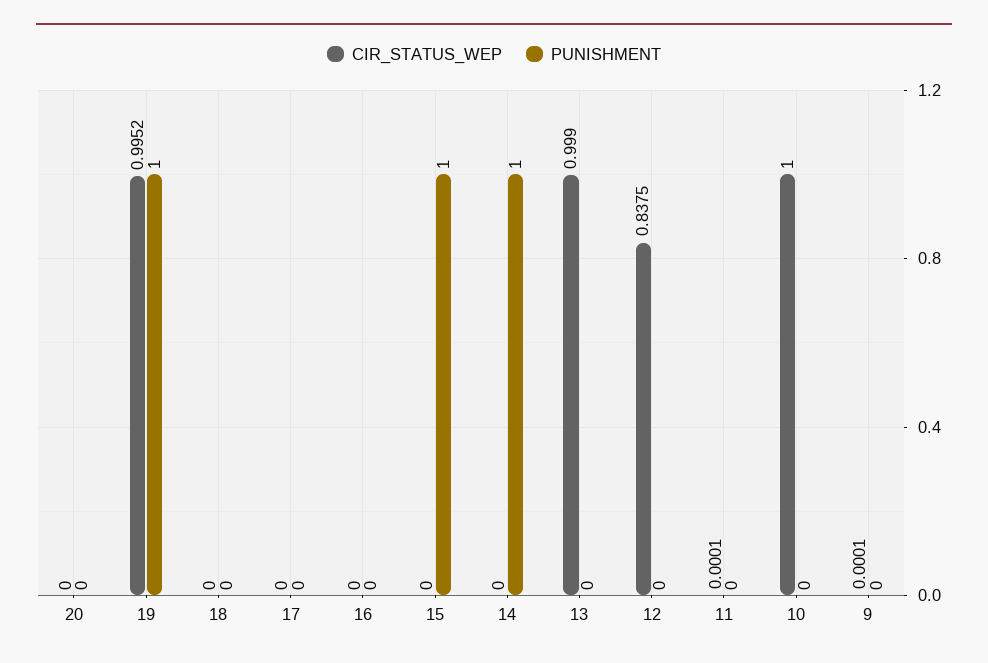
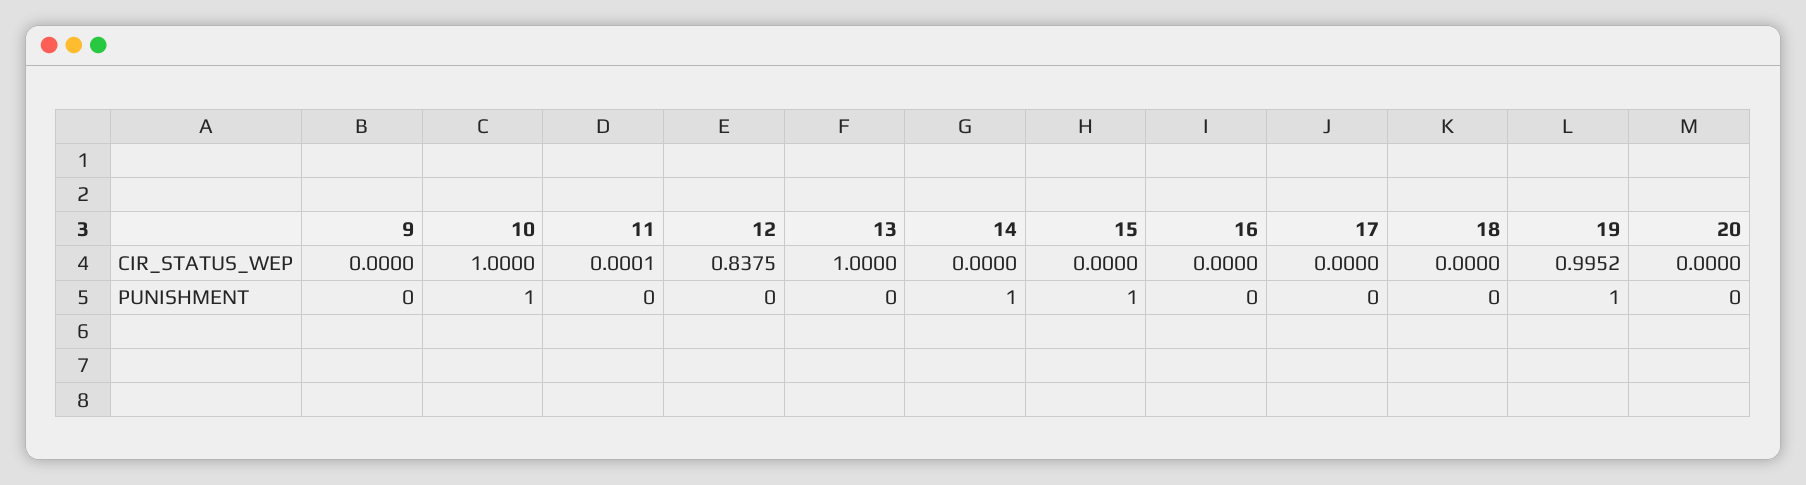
  {
    "CIR_STATUS_WEP": {
      "20": 0,
      "19": 0.9952,
      "18": 0,
      "17": 0,
      "16": 0,
      "15": 0,
      "14": 0,
-     "13": 0.999,
+     "13": 1,
      "12": 0.8375,
      "11": 0.0001,
      "10": 1,
-     "9": 0.0001
+     "9": 0
    },
    "PUNISHMENT": {
      "20": 0,
      "19": 1,
      "18": 0,
      "17": 0,
      "16": 0,
      "15": 1,
      "14": 1,
      "13": 0,
      "12": 0,
      "11": 0,
-     "10": 0,
+     "10": 1,
      "9": 0
    }
  }

